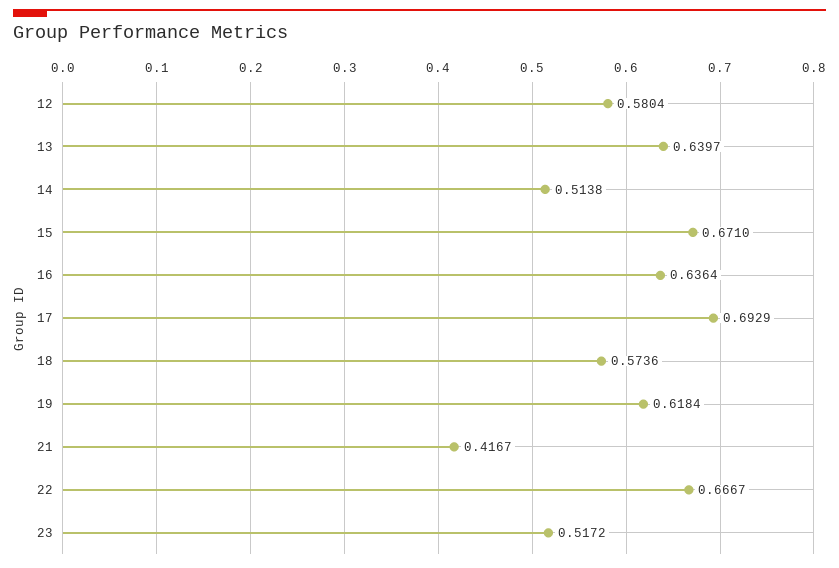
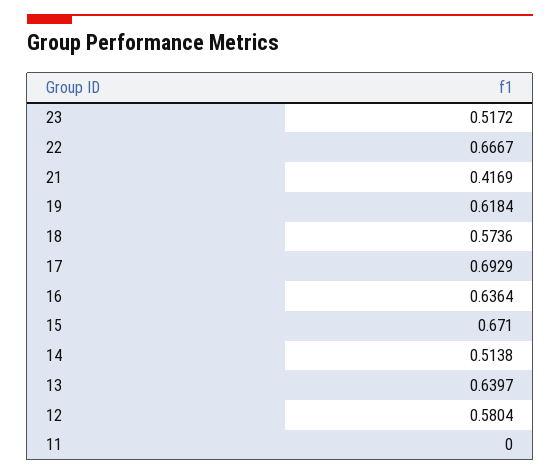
  {
    "12": 0.5804,
    "13": 0.6397,
    "14": 0.5138,
    "15": 0.671,
    "16": 0.6364,
    "17": 0.6929,
    "18": 0.5736,
    "19": 0.6184,
-   "21": 0.4167,
+   "21": 0.4169,
    "22": 0.6667,
-   "23": 0.5172
+   "23": 0.5172,
+   "11": 0
  }

